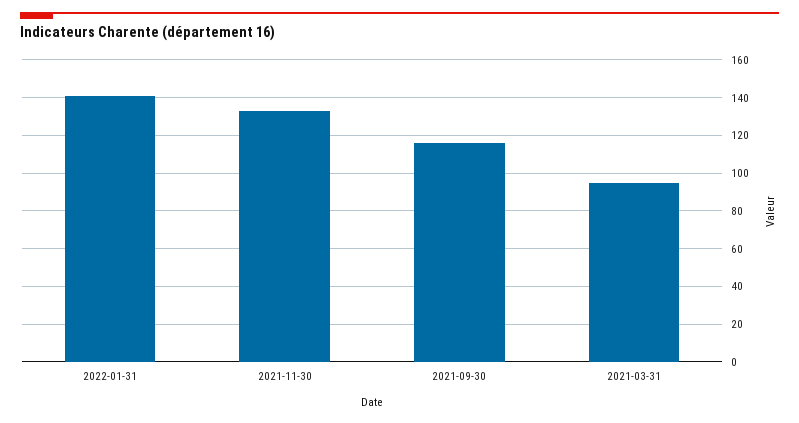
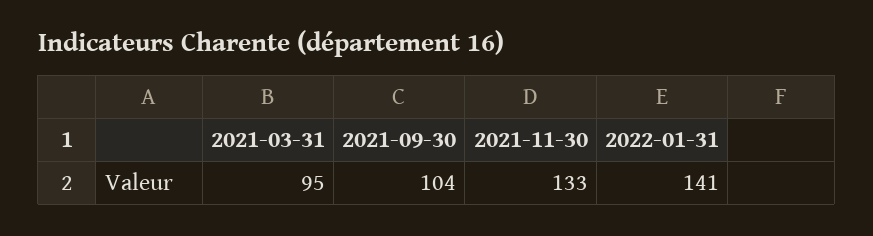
  {
    "2022-01-31": 141,
    "2021-11-30": 133,
-   "2021-09-30": 115,
+   "2021-09-30": 104,
    "2021-03-31": 95
  }

